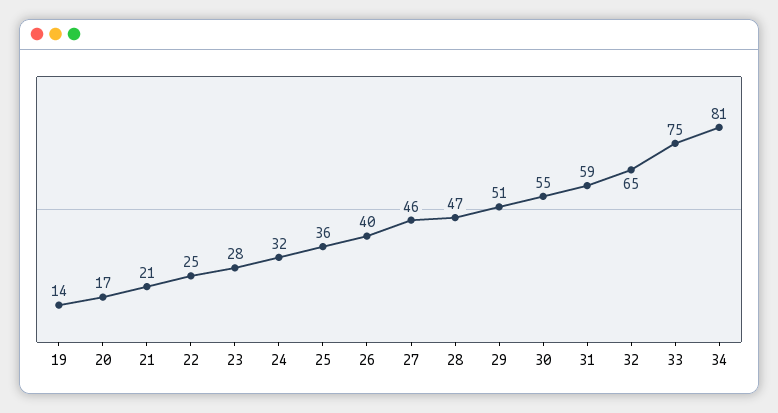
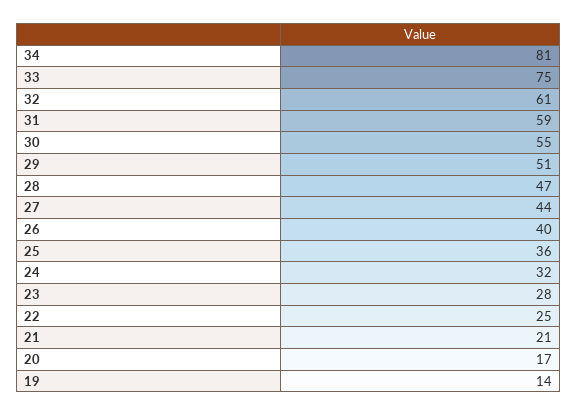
  {
    "19": 14,
    "20": 17,
    "21": 21,
    "22": 25,
    "23": 28,
    "24": 32,
    "25": 36,
    "26": 40,
-   "27": 46,
+   "27": 44,
    "28": 47,
    "29": 51,
    "30": 55,
    "31": 59,
-   "32": 65,
+   "32": 61,
    "33": 75,
    "34": 81
  }

